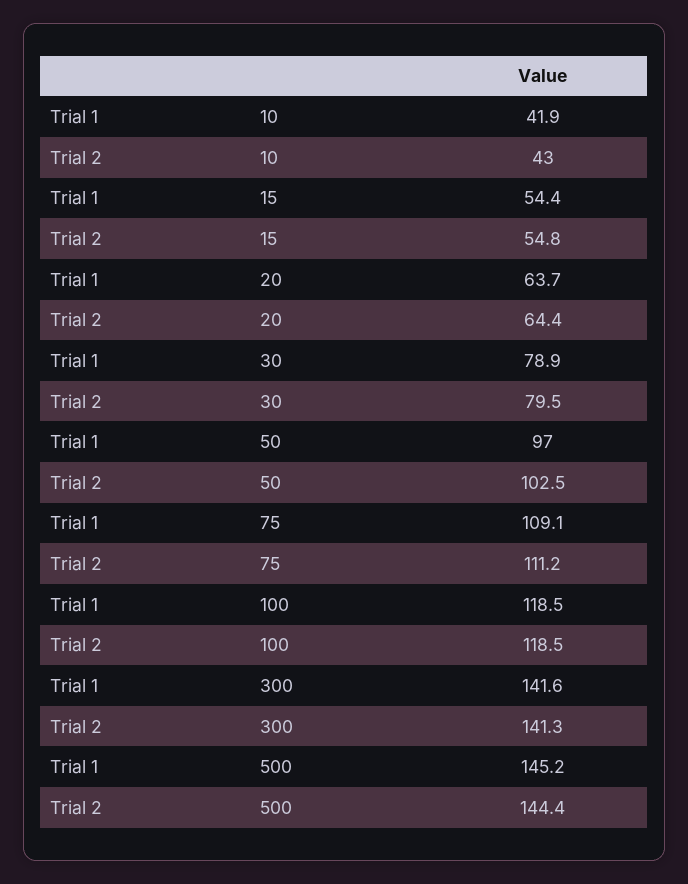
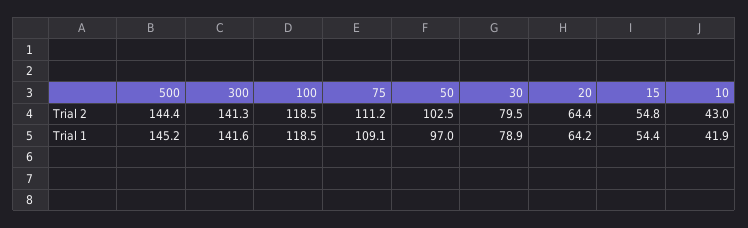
  {
    "Trial 1": {
      "10": 41.9,
      "15": 54.4,
-     "20": 63.7,
+     "20": 64.2,
      "30": 78.9,
      "50": 97,
      "75": 109.1,
      "100": 118.5,
      "300": 141.6,
      "500": 145.2
    },
    "Trial 2": {
      "10": 43,
      "15": 54.8,
      "20": 64.4,
      "30": 79.5,
      "50": 102.5,
      "75": 111.2,
      "100": 118.5,
      "300": 141.3,
      "500": 144.4
    }
  }

